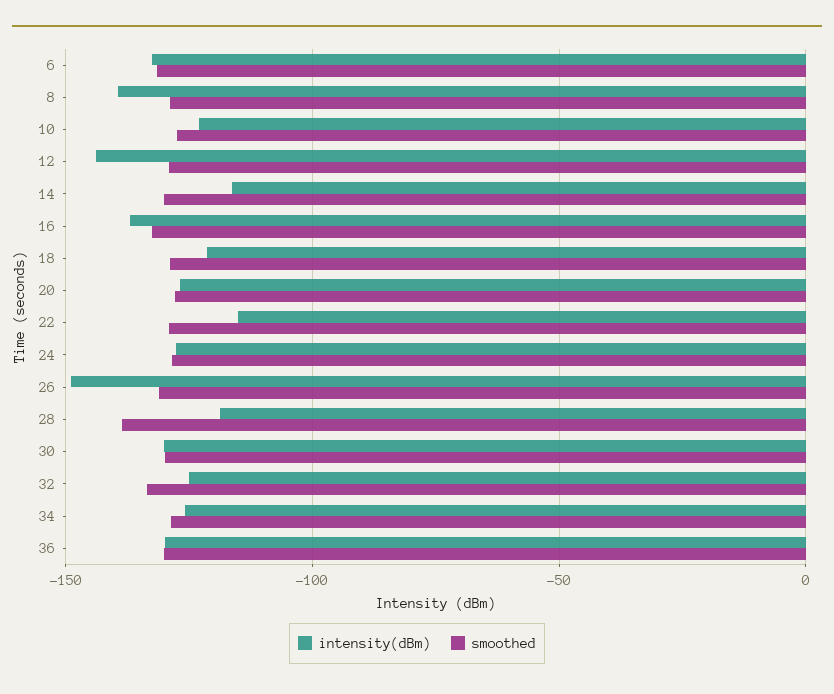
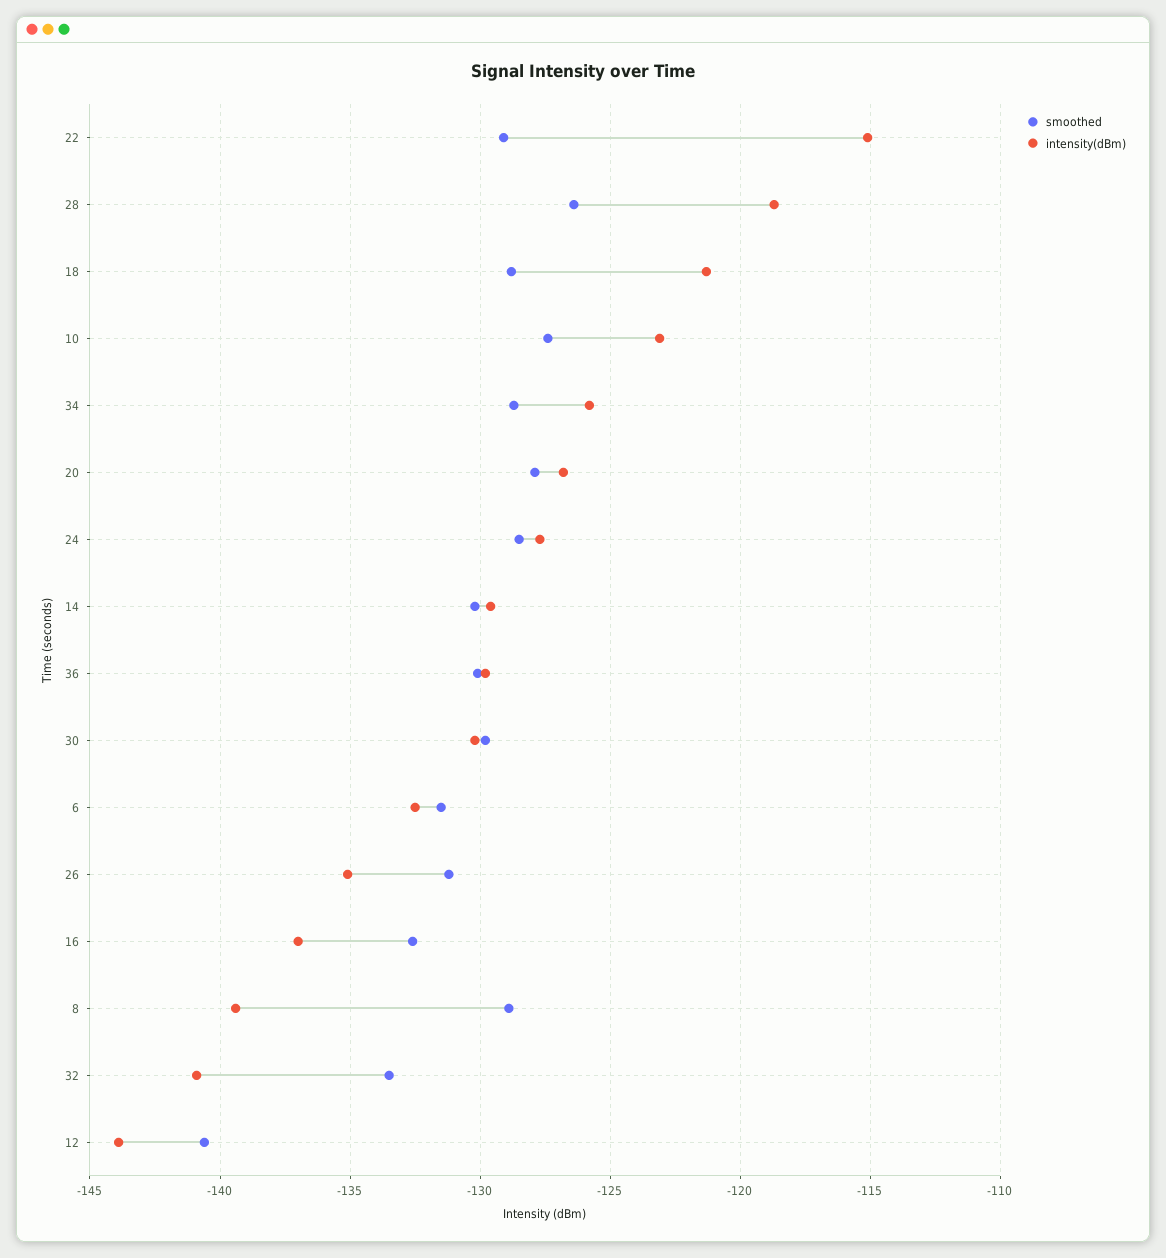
  {
    "intensity(dBm)": {
      "6": -132.5,
      "8": -139.5,
      "10": -123,
      "12": -144,
-     "14": -115,
+     "14": -129.5,
      "16": -137,
      "18": -121.5,
      "20": -127,
      "22": -115,
      "24": -127.5,
-     "26": -150,
+     "26": -135,
      "28": -118.5,
      "30": -130,
-     "32": -125,
+     "32": -141,
      "34": -126,
      "36": -130
    },
    "smoothed": {
      "6": -131.5,
      "8": -129,
      "10": -127.5,
-     "12": -130,
+     "12": -140.5,
      "14": -130,
      "16": -132.5,
      "18": -129,
      "20": -128,
      "22": -129,
      "24": -128.5,
      "26": -131,
-     "28": -140,
+     "28": -126.5,
      "30": -130,
      "32": -133.5,
      "34": -128.5,
      "36": -130
    }
  }

